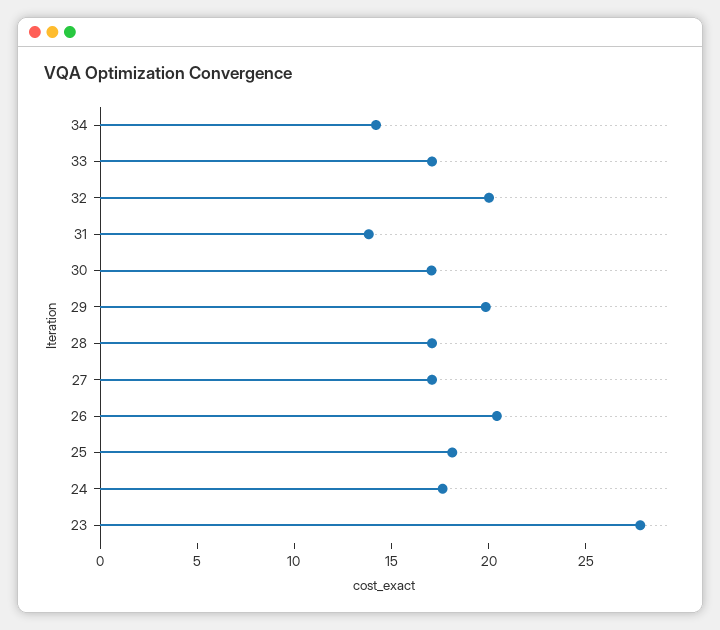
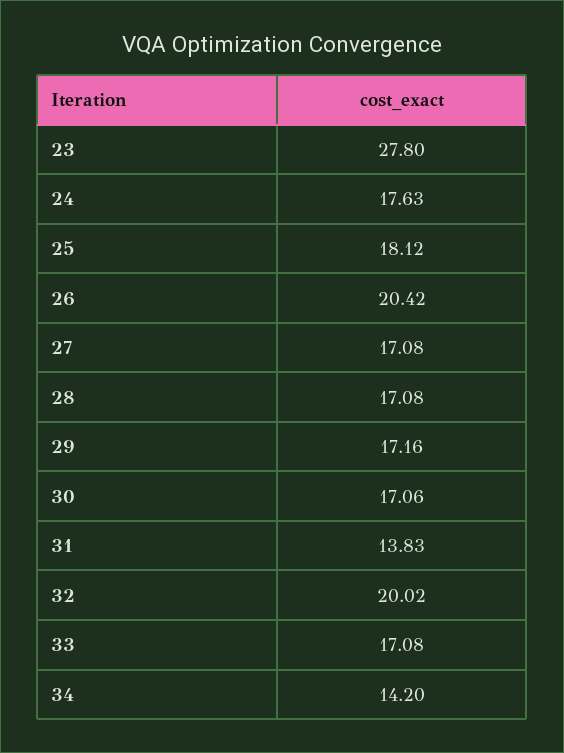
  {
    "34": 14.2,
    "33": 17.08,
    "32": 20.02,
    "31": 13.83,
    "30": 17.06,
-   "29": 20,
+   "29": 17.16,
    "28": 17.08,
    "27": 17.08,
    "26": 20.42,
    "25": 18.12,
    "24": 17.63,
    "23": 27.8
  }

